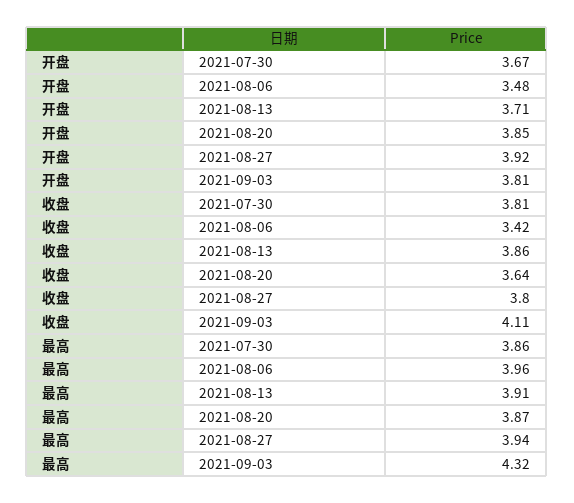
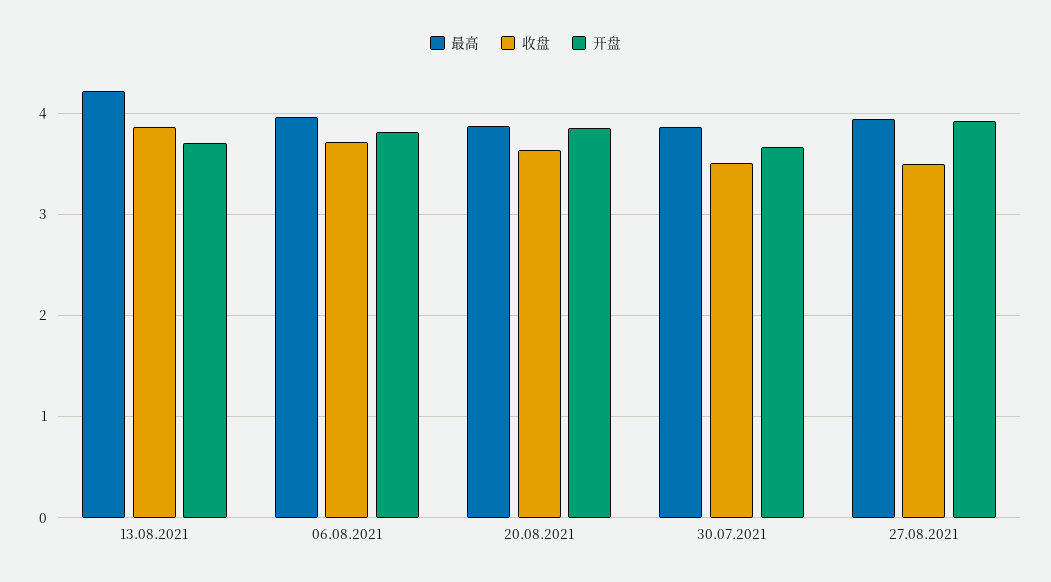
  {
    "开盘": {
      "2021-07-30": 3.67,
-     "2021-08-06": 3.48,
+     "2021-08-06": 3.8,
      "2021-08-13": 3.71,
      "2021-08-20": 3.85,
-     "2021-08-27": 3.92,
+     "2021-08-27": 3.92
-     "2021-09-03": 3.81
    },
    "收盘": {
-     "2021-07-30": 3.81,
+     "2021-07-30": 3.5,
-     "2021-08-06": 3.42,
+     "2021-08-06": 3.7,
      "2021-08-13": 3.86,
      "2021-08-20": 3.64,
-     "2021-08-27": 3.8,
+     "2021-08-27": 3.5
-     "2021-09-03": 4.11
    },
    "最高": {
      "2021-07-30": 3.86,
      "2021-08-06": 3.96,
-     "2021-08-13": 3.91,
+     "2021-08-13": 4.2,
      "2021-08-20": 3.87,
-     "2021-08-27": 3.94,
+     "2021-08-27": 3.94
-     "2021-09-03": 4.32
    }
  }

